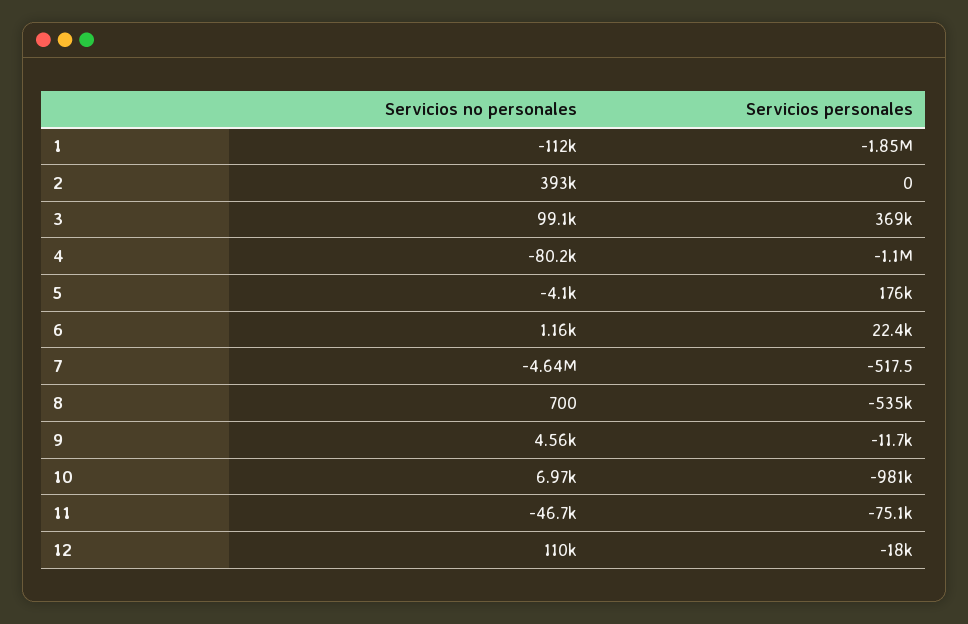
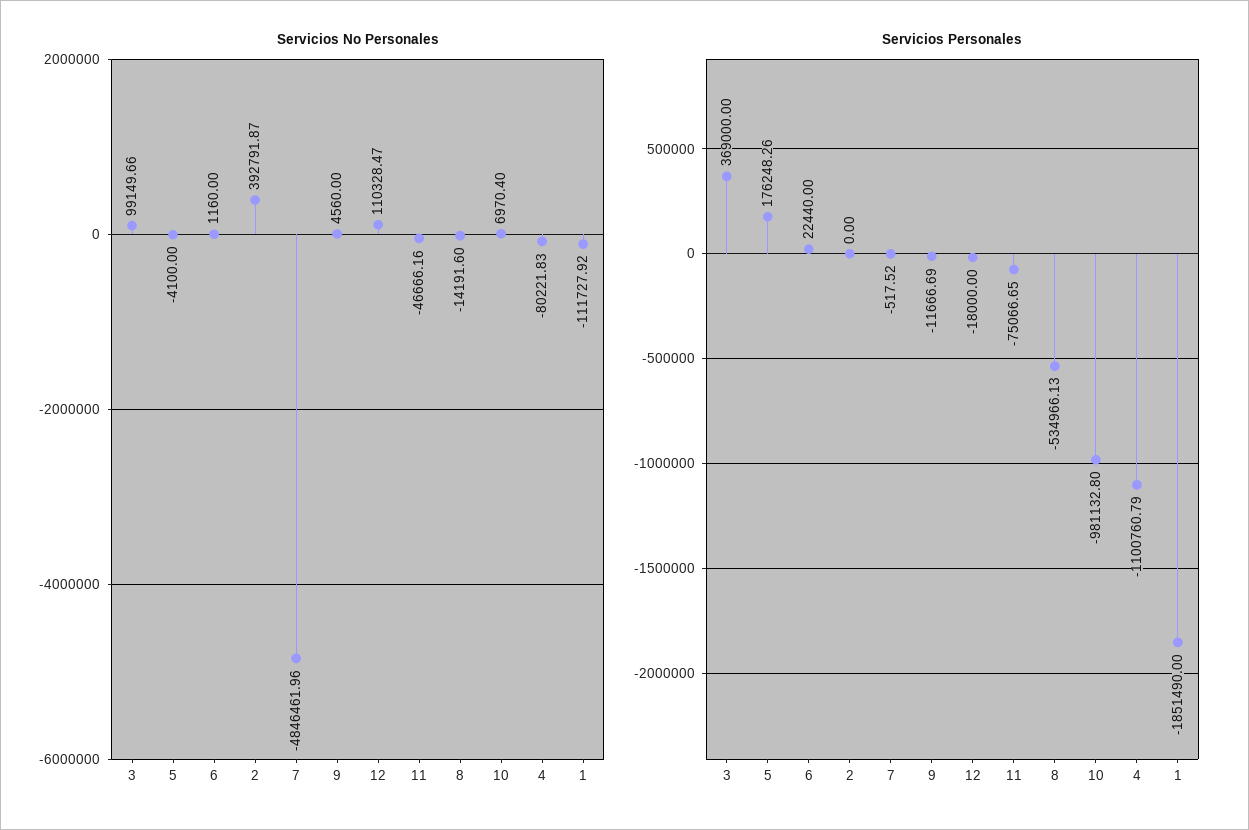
  {
    "Servicios no personales": {
      "1": -111727.92,
      "2": 392791.87,
      "3": 99149.66,
      "4": -80221.83,
      "5": -4100,
      "6": 1160,
-     "7": -4640000,
+     "7": -4846461.96,
-     "8": 700,
+     "8": -14191.6,
      "9": 4560,
      "10": 6970.4,
      "11": -46666.16,
      "12": 110328.47
    },
    "Servicios personales": {
      "1": -1851490,
      "2": 0,
      "3": 369000,
      "4": -1100760.79,
      "5": 176248.26,
      "6": 22440,
      "7": -517.52,
      "8": -534966.13,
      "9": -11666.69,
      "10": -981132.8,
      "11": -75066.65,
      "12": -18000
    }
  }

